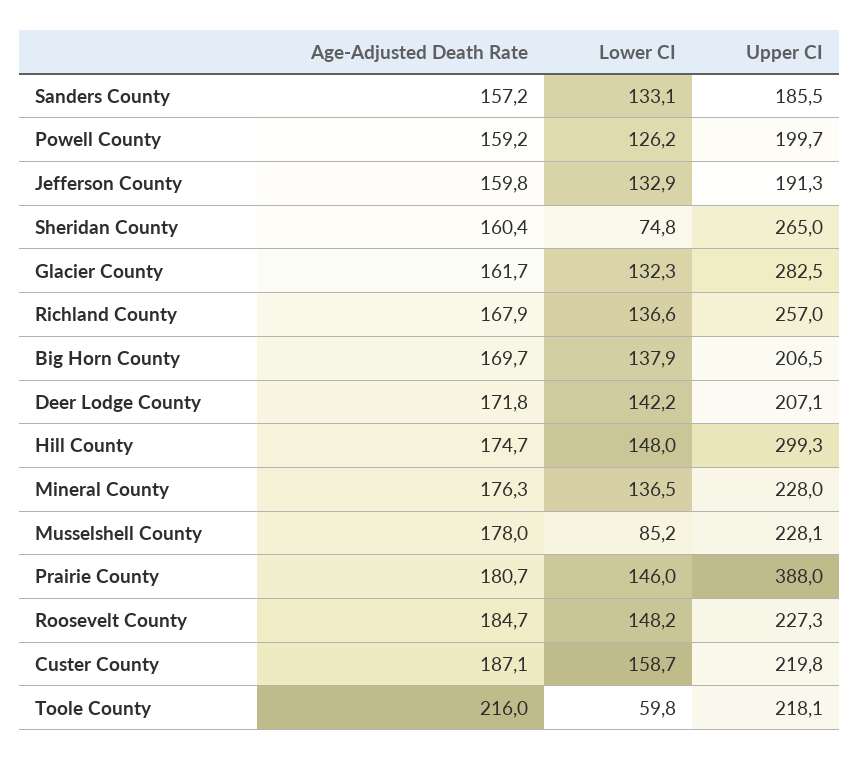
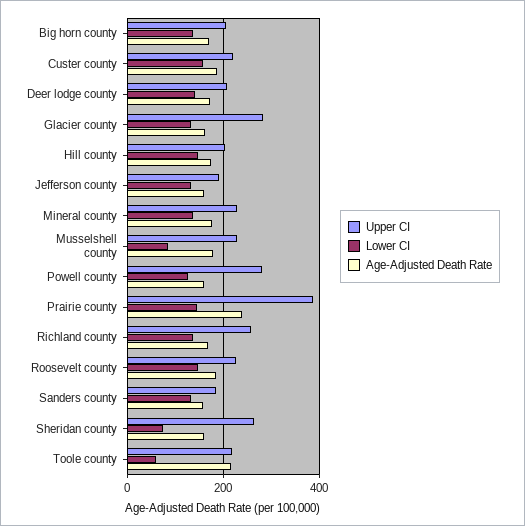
  {
    "Age-Adjusted Death Rate": {
      "Sanders County": 157.2,
      "Powell County": 159.2,
      "Jefferson County": 159.8,
      "Sheridan County": 160.4,
      "Glacier County": 161.7,
      "Richland County": 167.9,
      "Big Horn County": 169.7,
      "Deer Lodge County": 171.8,
      "Hill County": 174.7,
      "Mineral County": 176.3,
      "Musselshell County": 178,
-     "Prairie County": 180.7,
+     "Prairie County": 240,
      "Roosevelt County": 184.7,
      "Custer County": 187.1,
      "Toole County": 216
    },
    "Lower CI": {
      "Sanders County": 133.1,
      "Powell County": 126.2,
      "Jefferson County": 132.9,
      "Sheridan County": 74.8,
      "Glacier County": 132.3,
      "Richland County": 136.6,
      "Big Horn County": 137.9,
      "Deer Lodge County": 142.2,
      "Hill County": 148,
      "Mineral County": 136.5,
      "Musselshell County": 85.2,
      "Prairie County": 146,
      "Roosevelt County": 148.2,
      "Custer County": 158.7,
      "Toole County": 59.8
    },
    "Upper CI": {
      "Sanders County": 185.5,
-     "Powell County": 199.7,
+     "Powell County": 280,
      "Jefferson County": 191.3,
      "Sheridan County": 265,
      "Glacier County": 282.5,
      "Richland County": 257,
      "Big Horn County": 206.5,
      "Deer Lodge County": 207.1,
-     "Hill County": 299.3,
+     "Hill County": 200,
      "Mineral County": 228,
      "Musselshell County": 228.1,
      "Prairie County": 388,
      "Roosevelt County": 227.3,
      "Custer County": 219.8,
      "Toole County": 218.1
    }
  }

